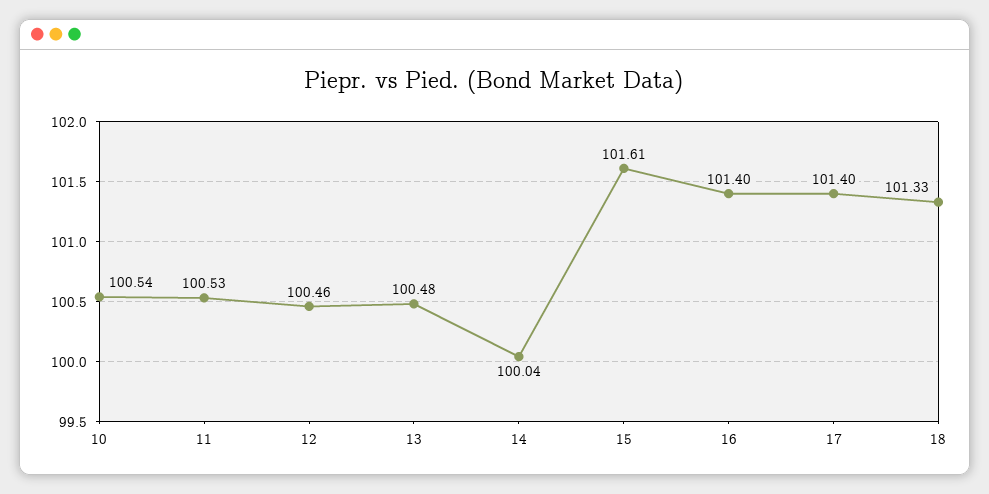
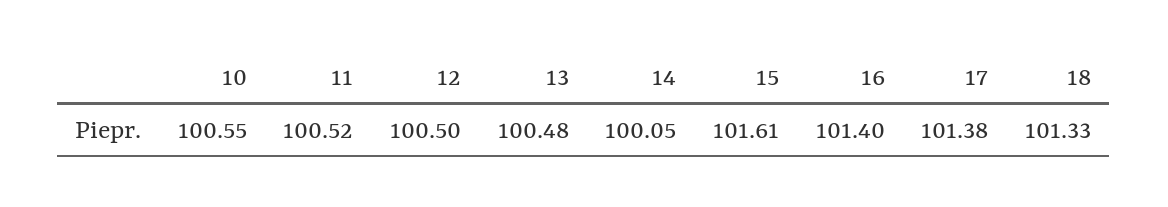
  {
-   "10": 100.54,
+   "10": 100.55,
-   "11": 100.53,
+   "11": 100.52,
-   "12": 100.46,
+   "12": 100.5,
    "13": 100.48,
-   "14": 100.04,
+   "14": 100.05,
    "15": 101.61,
    "16": 101.4,
-   "17": 101.4,
+   "17": 101.38,
    "18": 101.33
  }

